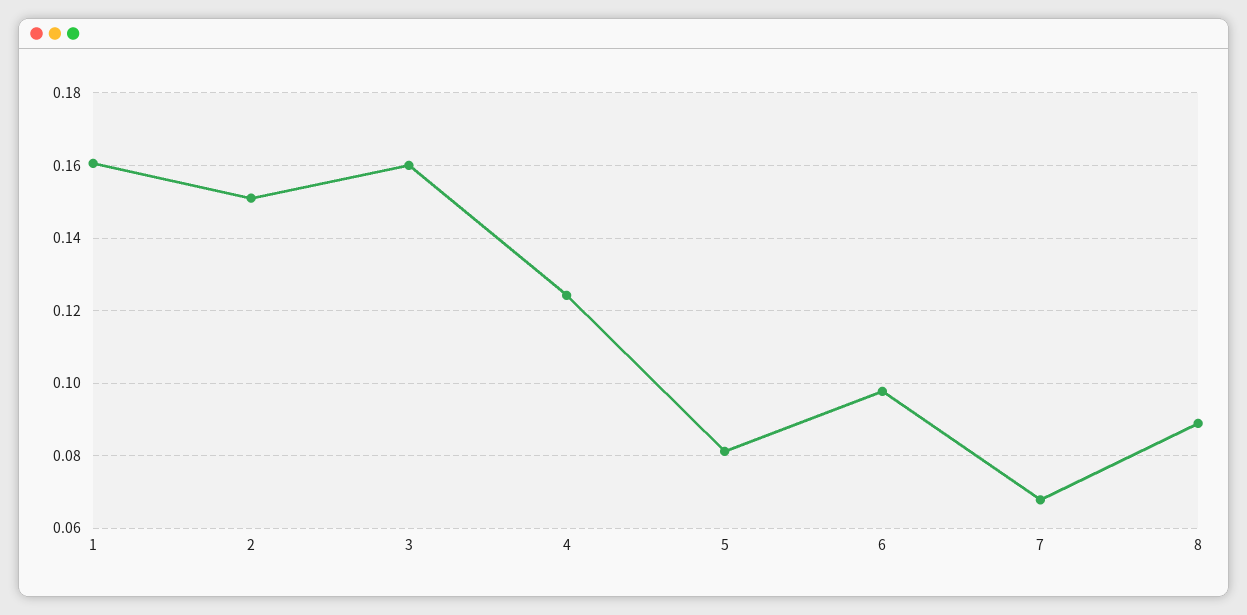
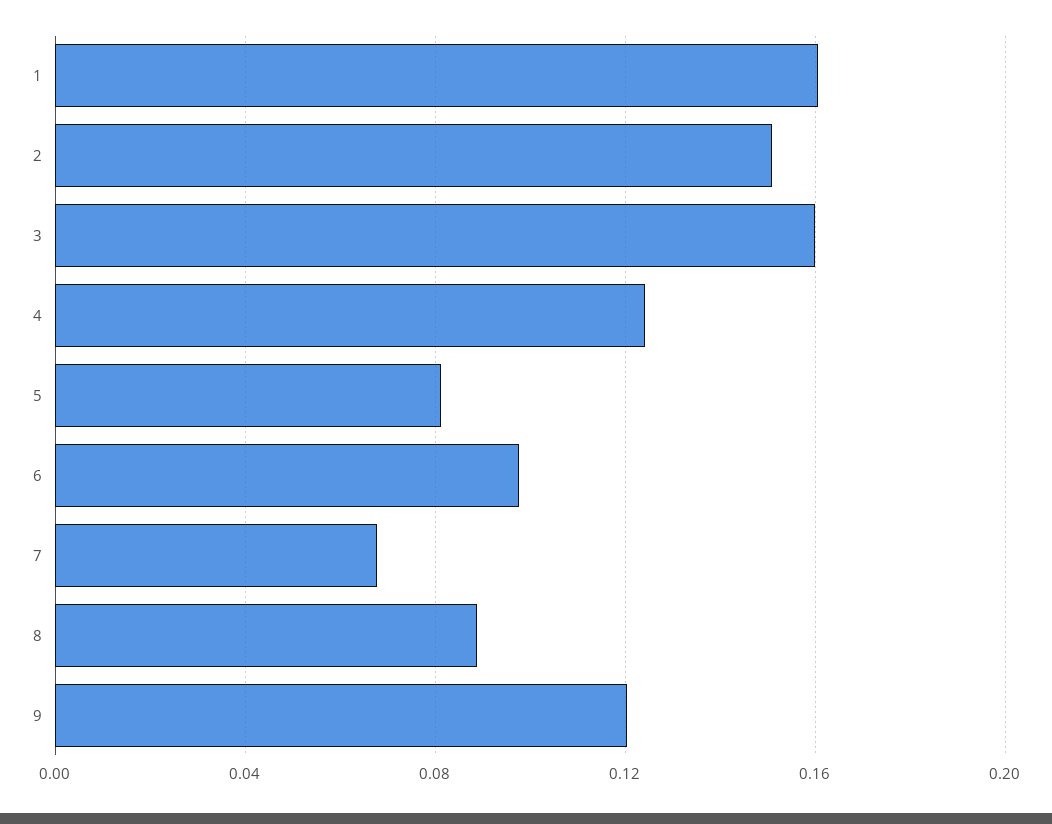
  {
    "1": 0.16,
    "2": 0.152,
    "3": 0.16,
    "4": 0.124,
    "5": 0.082,
    "6": 0.098,
    "7": 0.068,
-   "8": 0.088
+   "8": 0.088,
+   "9": 0.12
  }

